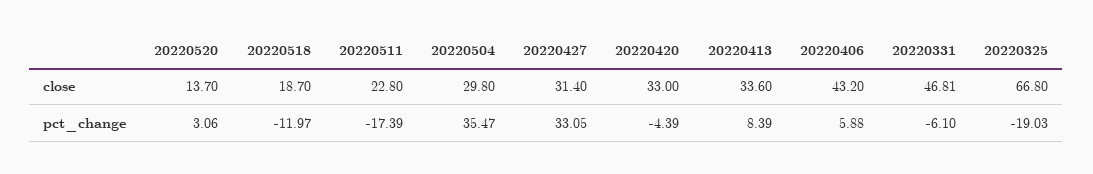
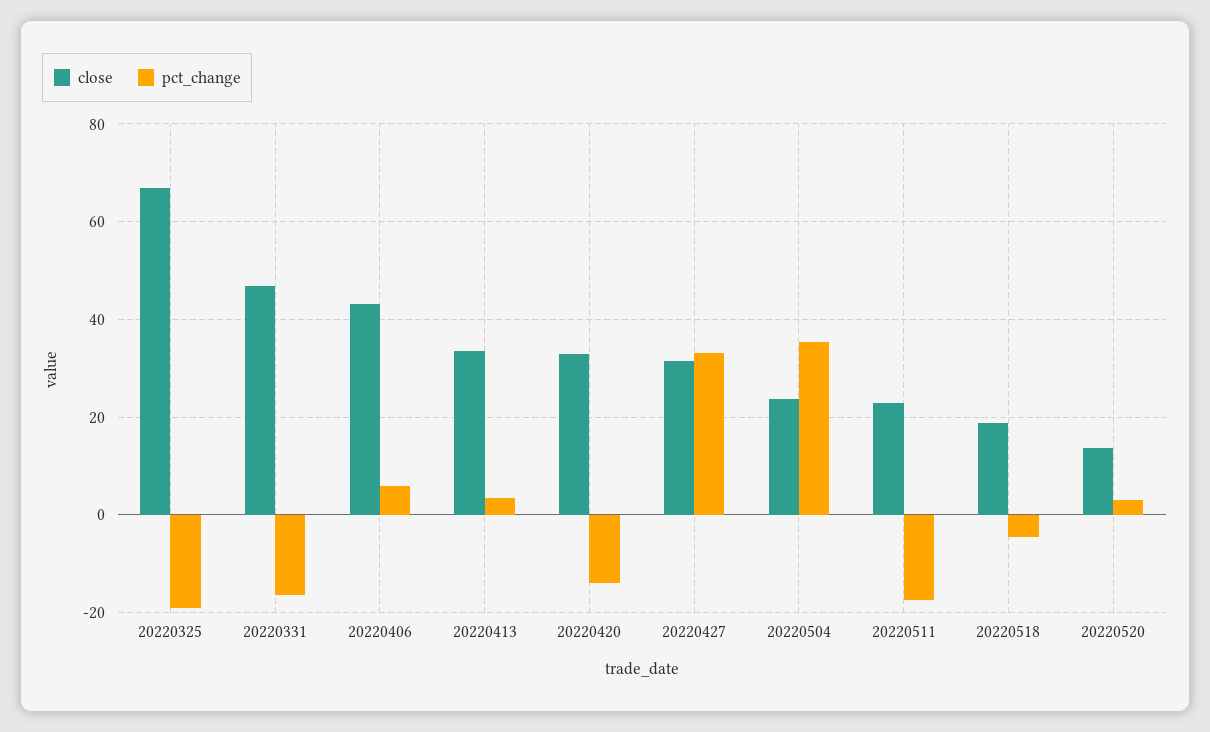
  {
    "close": {
      "20220520": 13.7,
      "20220518": 18.7,
      "20220511": 22.8,
-     "20220504": 29.8,
+     "20220504": 24,
      "20220427": 31.4,
      "20220420": 33,
      "20220413": 33.6,
      "20220406": 43.2,
      "20220331": 46.81,
      "20220325": 66.8
    },
    "pct_change": {
      "20220520": 3.06,
-     "20220518": -11.97,
+     "20220518": -4,
      "20220511": -17.39,
      "20220504": 35.47,
      "20220427": 33.05,
-     "20220420": -4.39,
+     "20220420": -14,
-     "20220413": 8.39,
+     "20220413": 4,
      "20220406": 5.88,
-     "20220331": -6.1,
+     "20220331": -16,
      "20220325": -19.03
    }
  }

